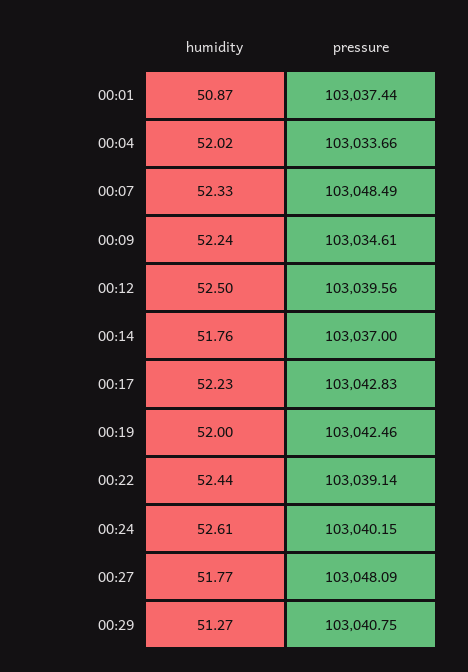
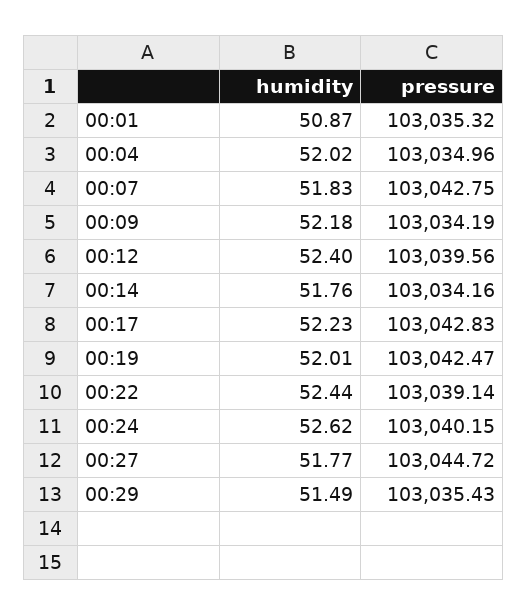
  {
    "humidity": {
      "00:01": 50.87,
      "00:04": 52.02,
-     "00:07": 52.33,
+     "00:07": 51.83,
-     "00:09": 52.24,
+     "00:09": 52.18,
-     "00:12": 52.5,
+     "00:12": 52.4,
      "00:14": 51.76,
      "00:17": 52.23,
-     "00:19": 52,
+     "00:19": 52.01,
      "00:22": 52.44,
-     "00:24": 52.61,
+     "00:24": 52.62,
      "00:27": 51.77,
-     "00:29": 51.27
+     "00:29": 51.49
    },
    "pressure": {
-     "00:01": 103037.44,
+     "00:01": 103035.32,
-     "00:04": 103033.66,
+     "00:04": 103034.96,
-     "00:07": 103048.49,
+     "00:07": 103042.75,
-     "00:09": 103034.61,
+     "00:09": 103034.19,
      "00:12": 103039.56,
-     "00:14": 103037,
+     "00:14": 103034.16,
      "00:17": 103042.83,
-     "00:19": 103042.46,
+     "00:19": 103042.47,
      "00:22": 103039.14,
      "00:24": 103040.15,
-     "00:27": 103048.09,
+     "00:27": 103044.72,
-     "00:29": 103040.75
+     "00:29": 103035.43
    }
  }

